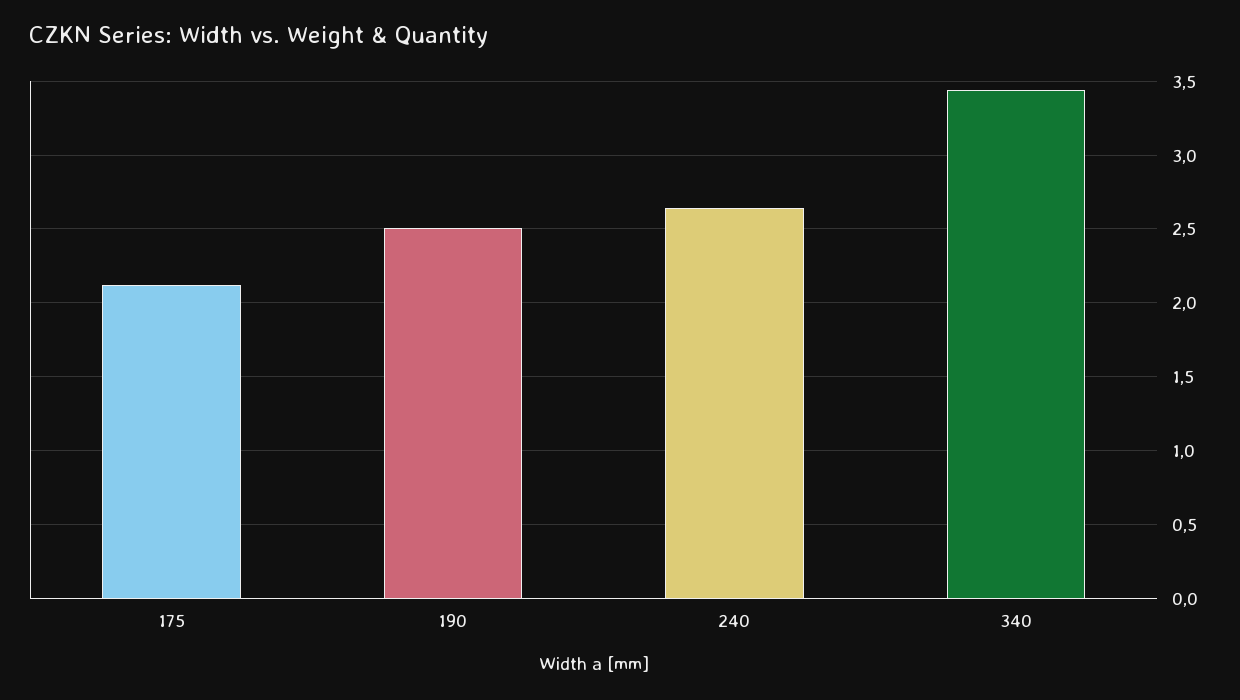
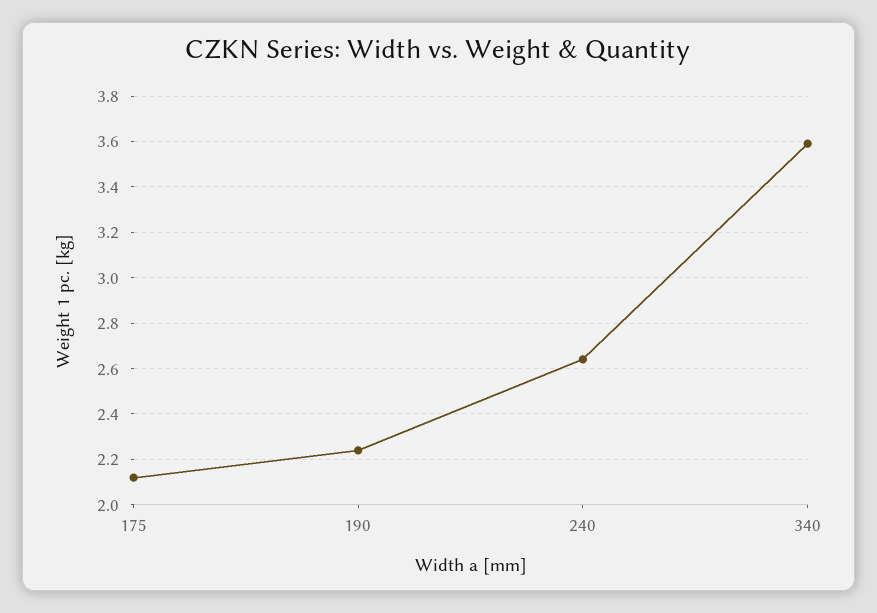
  {
    "175": 2.1,
-   "190": 2.5,
+   "190": 2.25,
    "240": 2.65,
-   "340": 3.45
+   "340": 3.6
  }

